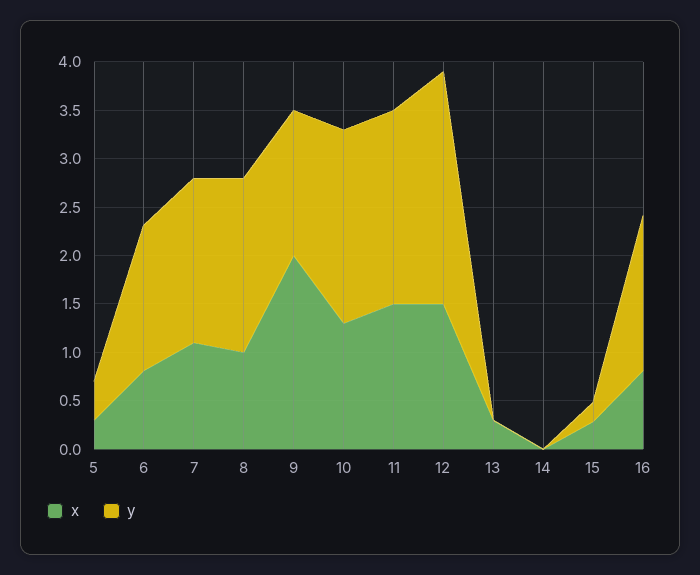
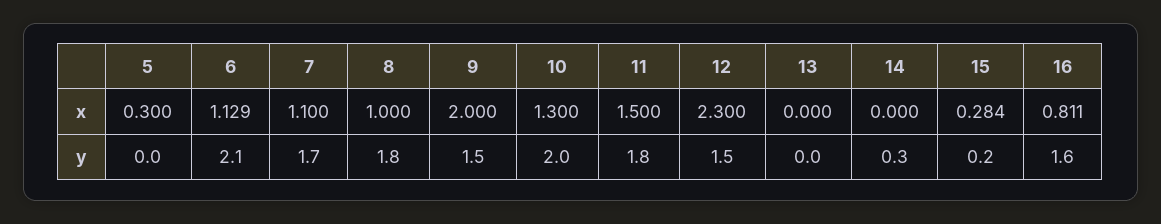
  {
    "x": {
      "5": 0.3,
-     "6": 0.8,
+     "6": 1.129,
      "7": 1.1,
      "8": 1,
      "9": 2,
      "10": 1.3,
      "11": 1.5,
-     "12": 1.5,
+     "12": 2.3,
-     "13": 0.3,
+     "13": 0,
      "14": 0,
      "15": 0.284,
      "16": 0.811
    },
    "y": {
-     "5": 0.4,
+     "5": 0,
-     "6": 1.5,
+     "6": 2.1,
      "7": 1.7,
      "8": 1.8,
      "9": 1.5,
      "10": 2,
-     "11": 2,
+     "11": 1.8,
-     "12": 2.4,
+     "12": 1.5,
      "13": 0,
-     "14": 0,
+     "14": 0.3,
      "15": 0.2,
      "16": 1.6
    }
  }

